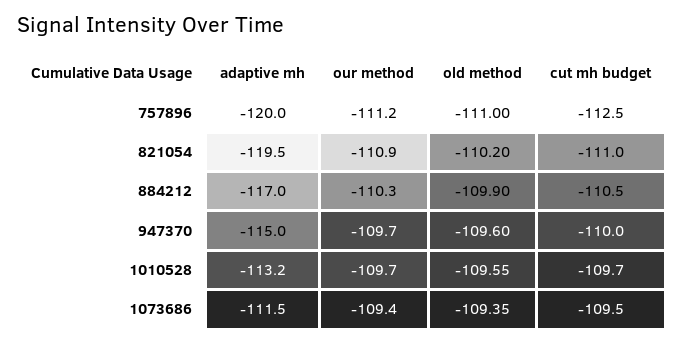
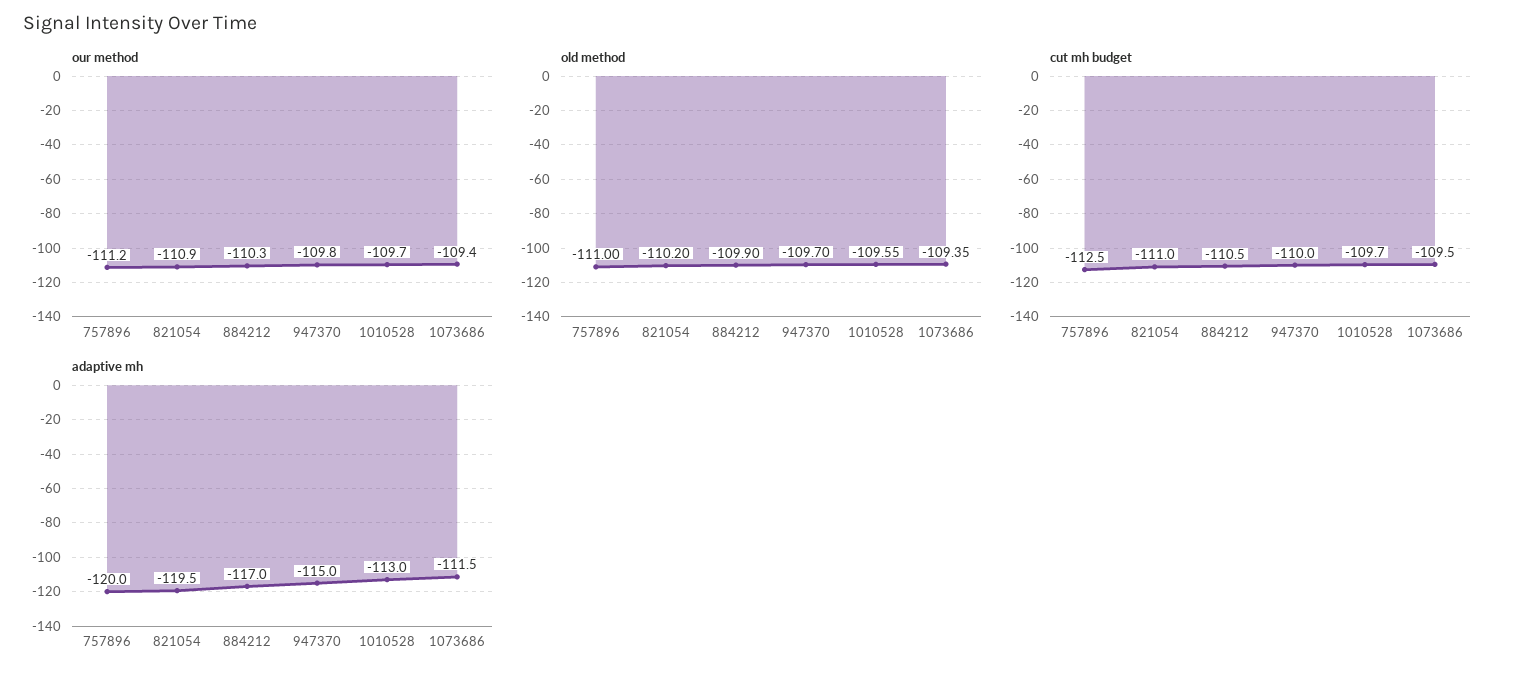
  {
    "adaptive mh": {
      "757896": -120,
      "821054": -119.5,
      "884212": -117,
      "947370": -115,
-     "1010528": -113.2,
+     "1010528": -113,
      "1073686": -111.5
    },
    "our method": {
      "757896": -111.2,
      "821054": -110.9,
      "884212": -110.3,
-     "947370": -109.7,
+     "947370": -109.8,
      "1010528": -109.7,
      "1073686": -109.4
    },
    "old method": {
      "757896": -111,
      "821054": -110.2,
      "884212": -109.9,
-     "947370": -109.6,
+     "947370": -109.7,
      "1010528": -109.55,
      "1073686": -109.35
    },
    "cut mh budget": {
      "757896": -112.5,
      "821054": -111,
      "884212": -110.5,
      "947370": -110,
      "1010528": -109.7,
      "1073686": -109.5
    }
  }

